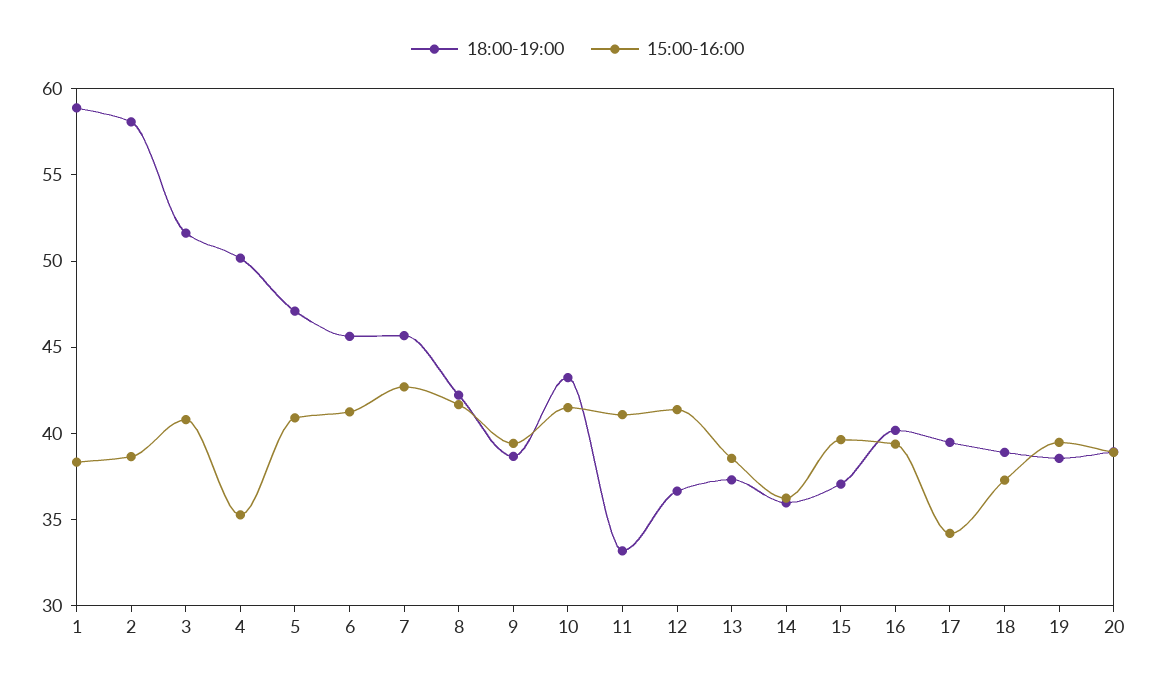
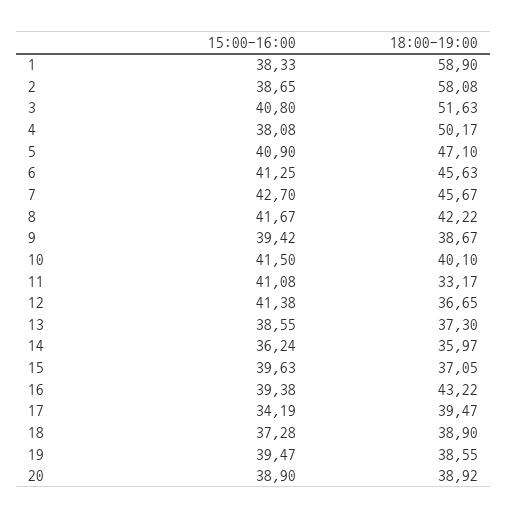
  {
    "18:00-19:00": {
      "1": 58.9,
      "2": 58.08,
      "3": 51.63,
      "4": 50.17,
      "5": 47.1,
      "6": 45.63,
      "7": 45.67,
      "8": 42.22,
      "9": 38.67,
-     "10": 43,
+     "10": 40.1,
      "11": 33.17,
      "12": 36.65,
      "13": 37.3,
      "14": 35.97,
      "15": 37.05,
-     "16": 40,
+     "16": 43.22,
      "17": 39.47,
      "18": 38.9,
      "19": 38.55,
      "20": 38.92
    },
    "15:00-16:00": {
      "1": 38.33,
      "2": 38.65,
      "3": 40.8,
-     "4": 35,
+     "4": 38.08,
      "5": 40.9,
      "6": 41.25,
      "7": 42.7,
      "8": 41.67,
      "9": 39.42,
      "10": 41.5,
      "11": 41.08,
      "12": 41.38,
      "13": 38.55,
      "14": 36.24,
      "15": 39.63,
      "16": 39.38,
      "17": 34.19,
      "18": 37.28,
      "19": 39.47,
      "20": 38.9
    }
  }

